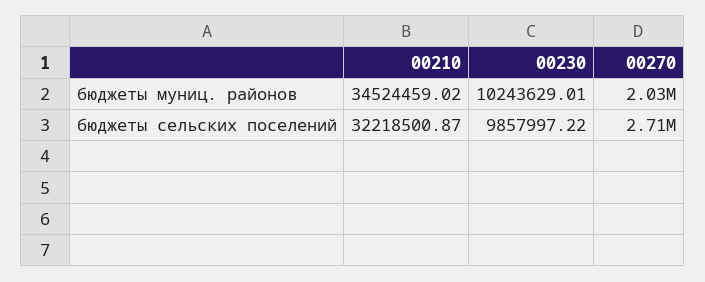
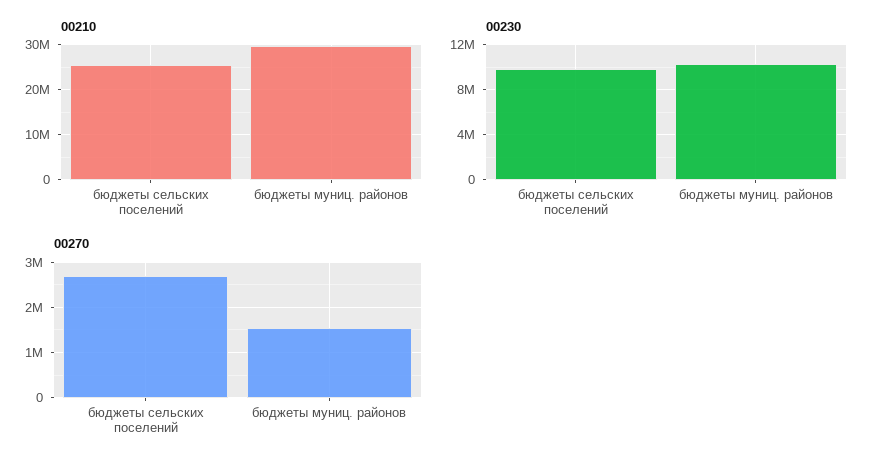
  {
    "00210": {
-     "бюджеты муниц. районов": 34524459.02,
+     "бюджеты муниц. районов": 30000000,
-     "бюджеты сельских поселений": 32218500.87
+     "бюджеты сельских поселений": 26000000
    },
    "00230": {
      "бюджеты муниц. районов": 10243629.01,
      "бюджеты сельских поселений": 9857997.22
    },
    "00270": {
-     "бюджеты муниц. районов": 2030000,
+     "бюджеты муниц. районов": 1600000,
      "бюджеты сельских поселений": 2710000
    }
  }

